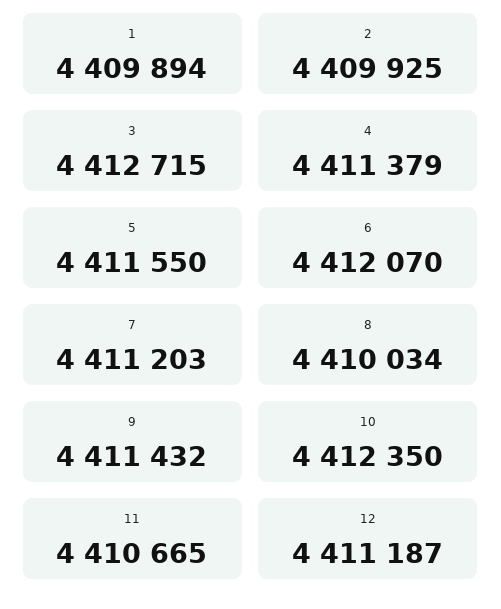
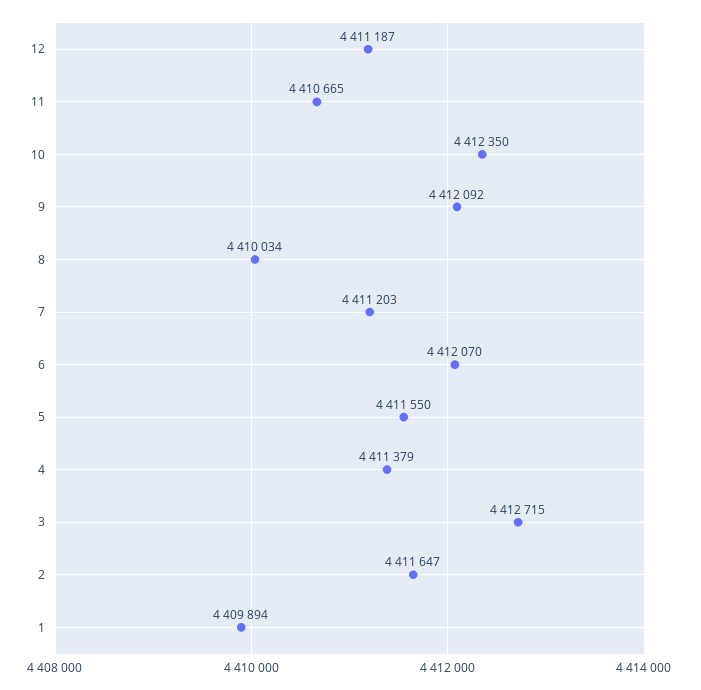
  {
    "1": 4409894,
-   "2": 4409925,
+   "2": 4411647,
    "3": 4412715,
    "4": 4411379,
    "5": 4411550,
    "6": 4412070,
    "7": 4411203,
    "8": 4410034,
-   "9": 4411432,
+   "9": 4412092,
    "10": 4412350,
    "11": 4410665,
    "12": 4411187
  }

